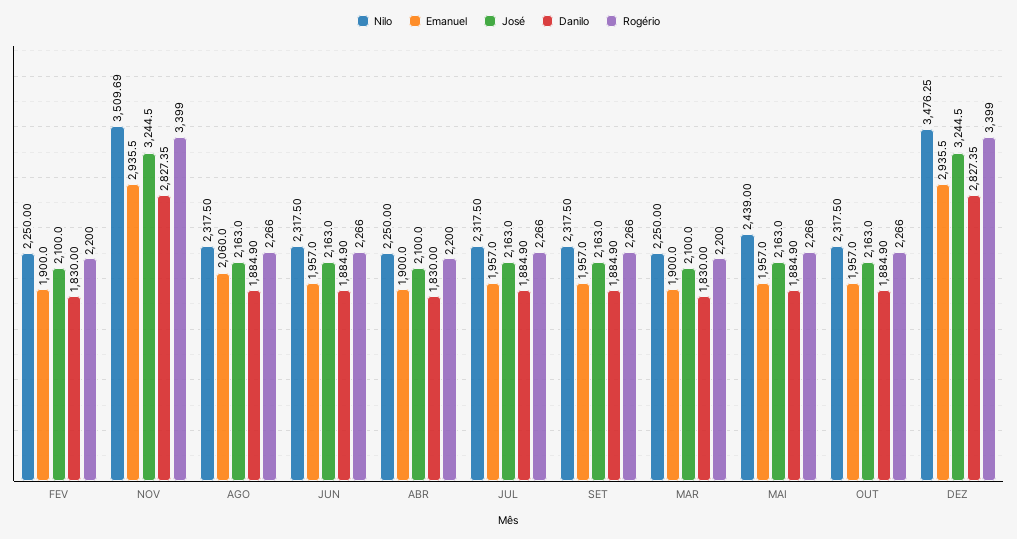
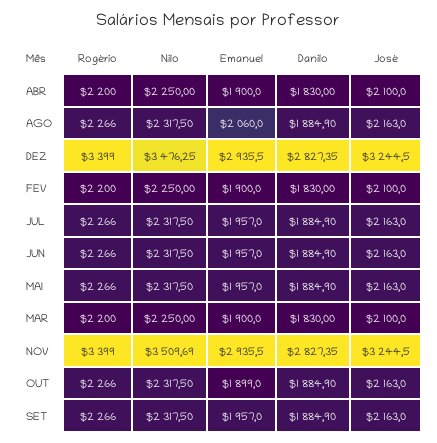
  {
    "Nilo": {
      "FEV": 2250,
      "NOV": 3509.69,
      "AGO": 2317.5,
      "JUN": 2317.5,
      "ABR": 2250,
      "JUL": 2317.5,
      "SET": 2317.5,
      "MAR": 2250,
-     "MAI": 2439,
+     "MAI": 2317.5,
      "OUT": 2317.5,
      "DEZ": 3476.25
    },
    "Emanuel": {
      "FEV": 1900,
      "NOV": 2935.5,
      "AGO": 2060,
      "JUN": 1957,
      "ABR": 1900,
      "JUL": 1957,
      "SET": 1957,
      "MAR": 1900,
      "MAI": 1957,
-     "OUT": 1957,
+     "OUT": 1899,
      "DEZ": 2935.5
    },
    "José": {
      "FEV": 2100,
      "NOV": 3244.5,
      "AGO": 2163,
      "JUN": 2163,
      "ABR": 2100,
      "JUL": 2163,
      "SET": 2163,
      "MAR": 2100,
      "MAI": 2163,
      "OUT": 2163,
      "DEZ": 3244.5
    },
    "Danilo": {
      "FEV": 1830,
      "NOV": 2827.35,
      "AGO": 1884.9,
      "JUN": 1884.9,
      "ABR": 1830,
      "JUL": 1884.9,
      "SET": 1884.9,
      "MAR": 1830,
      "MAI": 1884.9,
      "OUT": 1884.9,
      "DEZ": 2827.35
    },
    "Rogério": {
      "FEV": 2200,
      "NOV": 3399,
      "AGO": 2266,
      "JUN": 2266,
      "ABR": 2200,
      "JUL": 2266,
      "SET": 2266,
      "MAR": 2200,
      "MAI": 2266,
      "OUT": 2266,
      "DEZ": 3399
    }
  }

